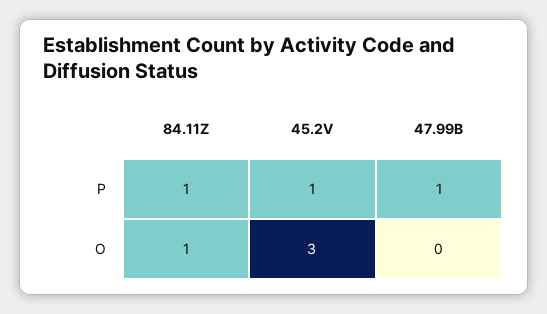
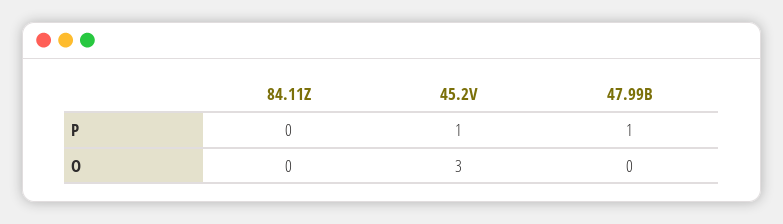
  {
    "84.11Z": {
-     "P": 1,
+     "P": 0,
-     "O": 1
+     "O": 0
    },
    "45.2V": {
      "P": 1,
      "O": 3
    },
    "47.99B": {
      "P": 1,
      "O": 0
    }
  }

